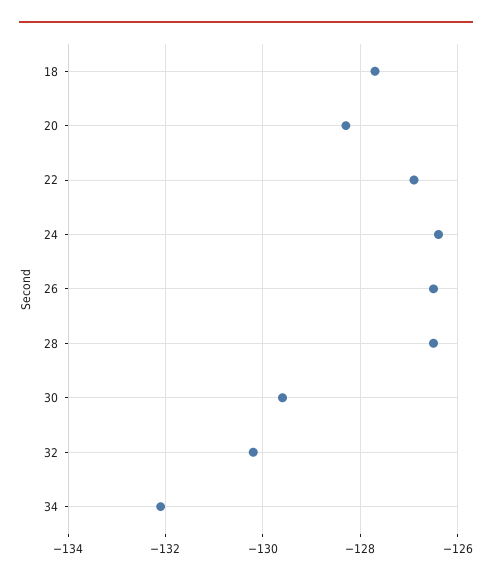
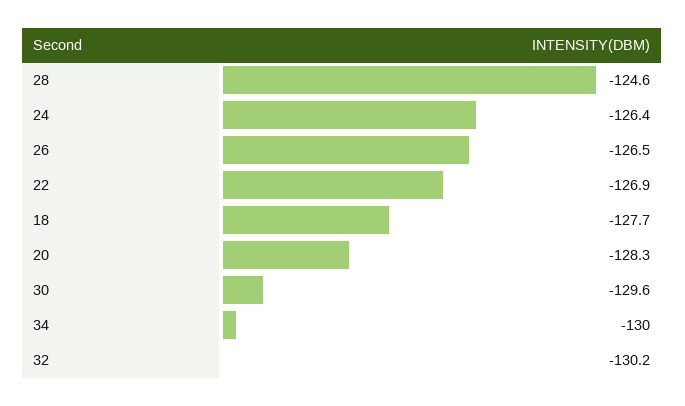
  {
    "18": -127.7,
    "20": -128.3,
    "22": -126.9,
    "24": -126.4,
    "26": -126.5,
-   "28": -126.5,
+   "28": -124.6,
    "30": -129.6,
    "32": -130.2,
-   "34": -132
+   "34": -130
  }

